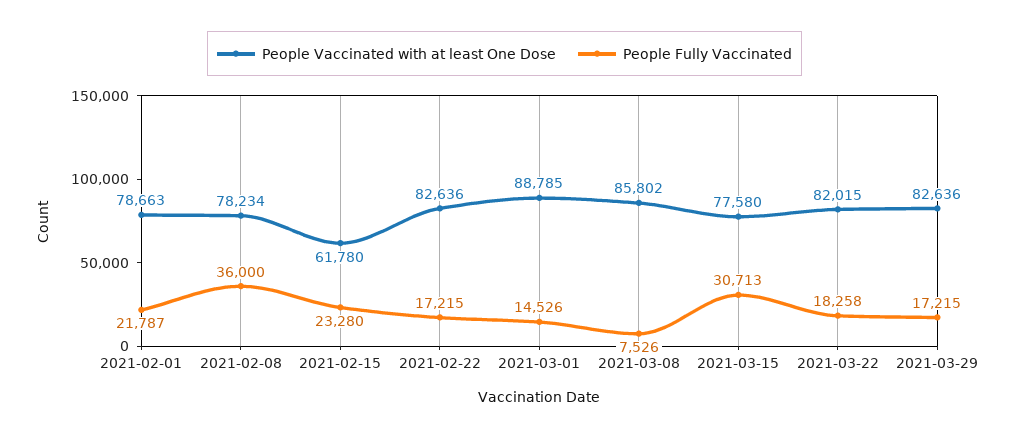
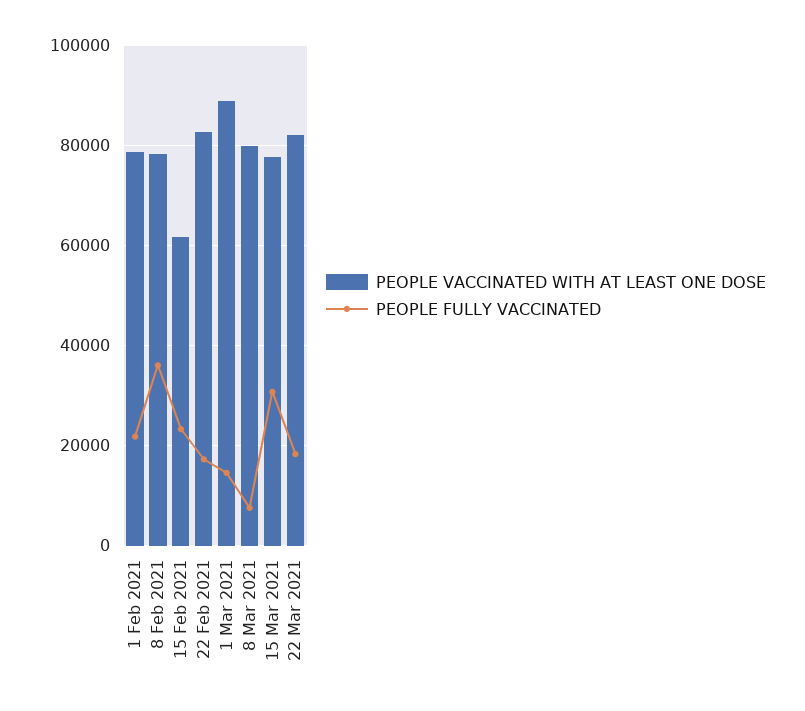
  {
    "People Vaccinated with at least One Dose": {
      "2021-02-01": 78663,
      "2021-02-08": 78234,
      "2021-02-15": 61780,
      "2021-02-22": 82636,
      "2021-03-01": 88785,
-     "2021-03-08": 85802,
+     "2021-03-08": 80000,
      "2021-03-15": 77580,
-     "2021-03-22": 82015,
+     "2021-03-22": 82015
-     "2021-03-29": 82636
    },
    "People Fully Vaccinated": {
      "2021-02-01": 21787,
      "2021-02-08": 36000,
      "2021-02-15": 23280,
      "2021-02-22": 17215,
      "2021-03-01": 14526,
      "2021-03-08": 7526,
      "2021-03-15": 30713,
-     "2021-03-22": 18258,
+     "2021-03-22": 18258
-     "2021-03-29": 17215
    }
  }

